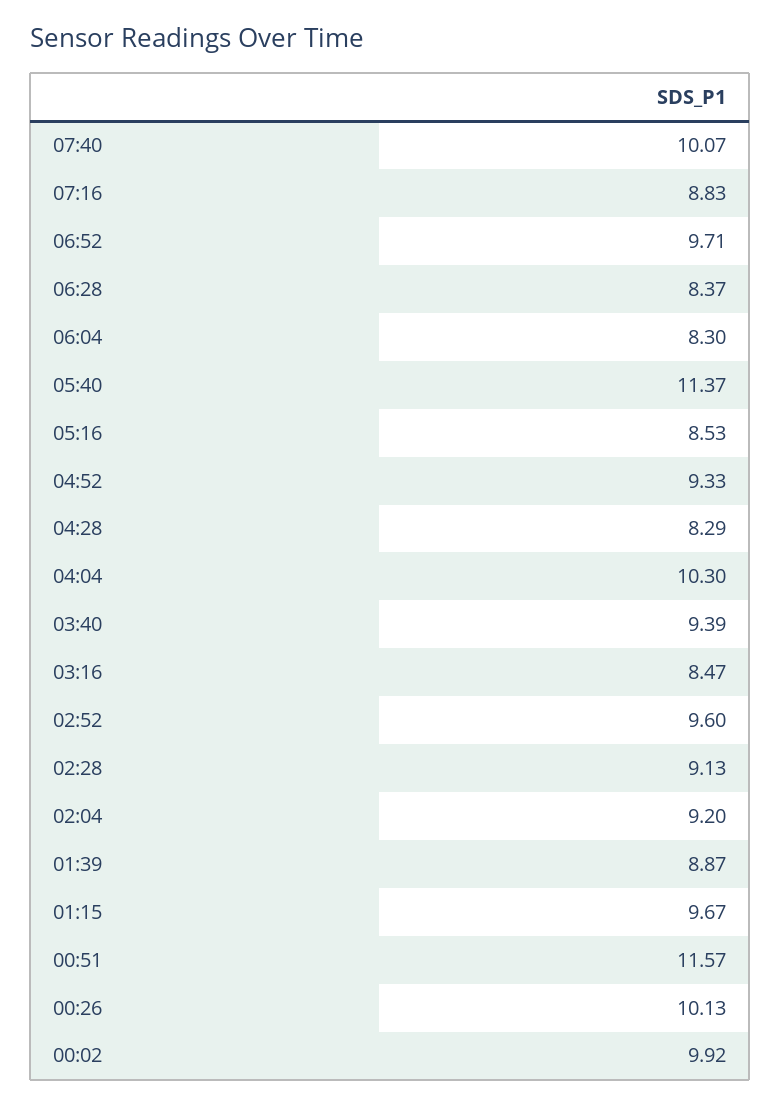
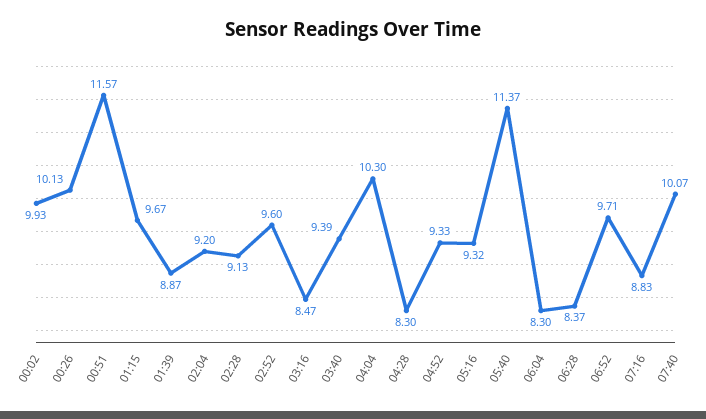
  {
    "07:40": 10.07,
    "07:16": 8.83,
    "06:52": 9.71,
    "06:28": 8.37,
    "06:04": 8.3,
    "05:40": 11.37,
-   "05:16": 8.53,
+   "05:16": 9.32,
    "04:52": 9.33,
-   "04:28": 8.29,
+   "04:28": 8.3,
    "04:04": 10.3,
    "03:40": 9.39,
    "03:16": 8.47,
    "02:52": 9.6,
    "02:28": 9.13,
    "02:04": 9.2,
    "01:39": 8.87,
    "01:15": 9.67,
    "00:51": 11.57,
    "00:26": 10.13,
-   "00:02": 9.92
+   "00:02": 9.93
  }

